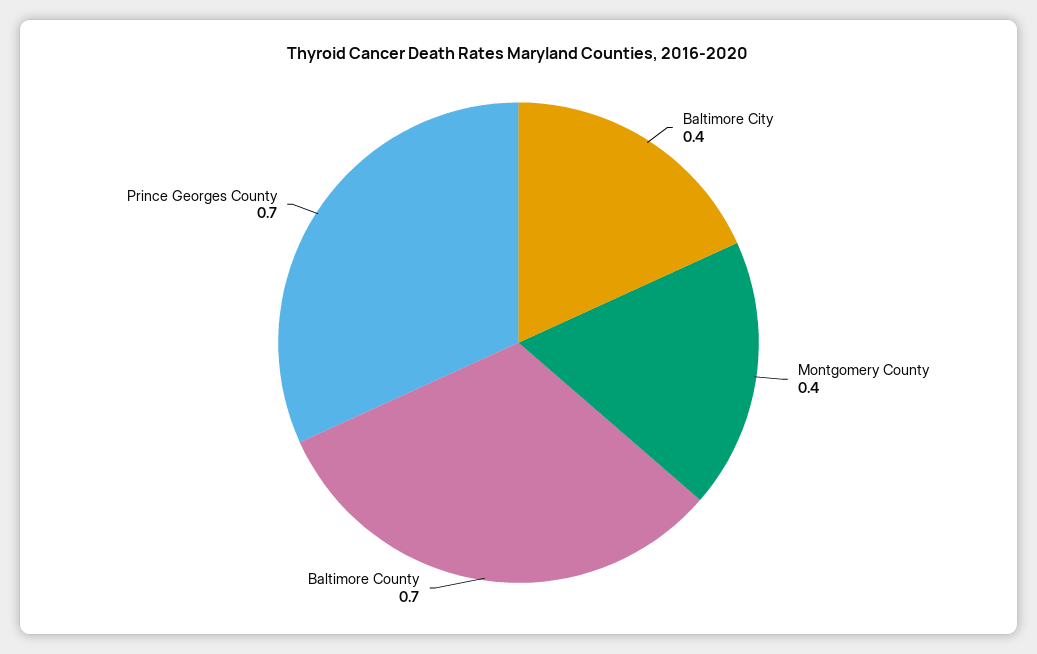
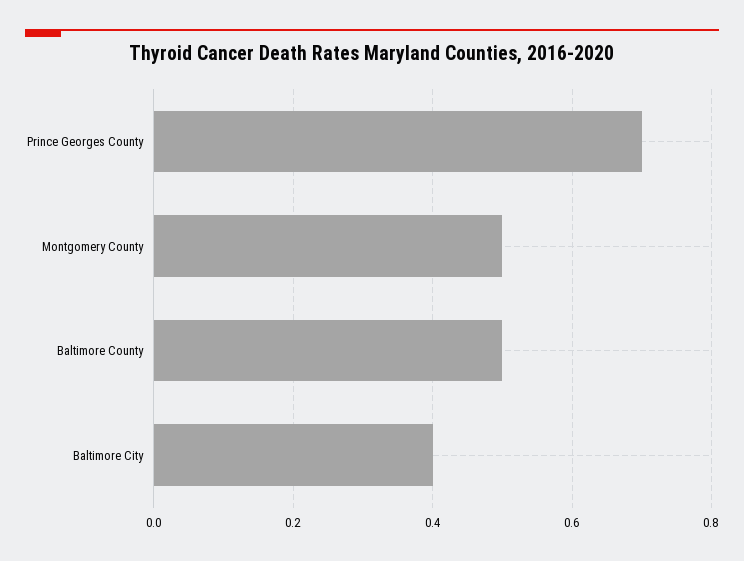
  {
    "Baltimore City": 0.4,
-   "Montgomery County": 0.4,
+   "Montgomery County": 0.5,
-   "Baltimore County": 0.7,
+   "Baltimore County": 0.5,
    "Prince Georges County": 0.7
  }

